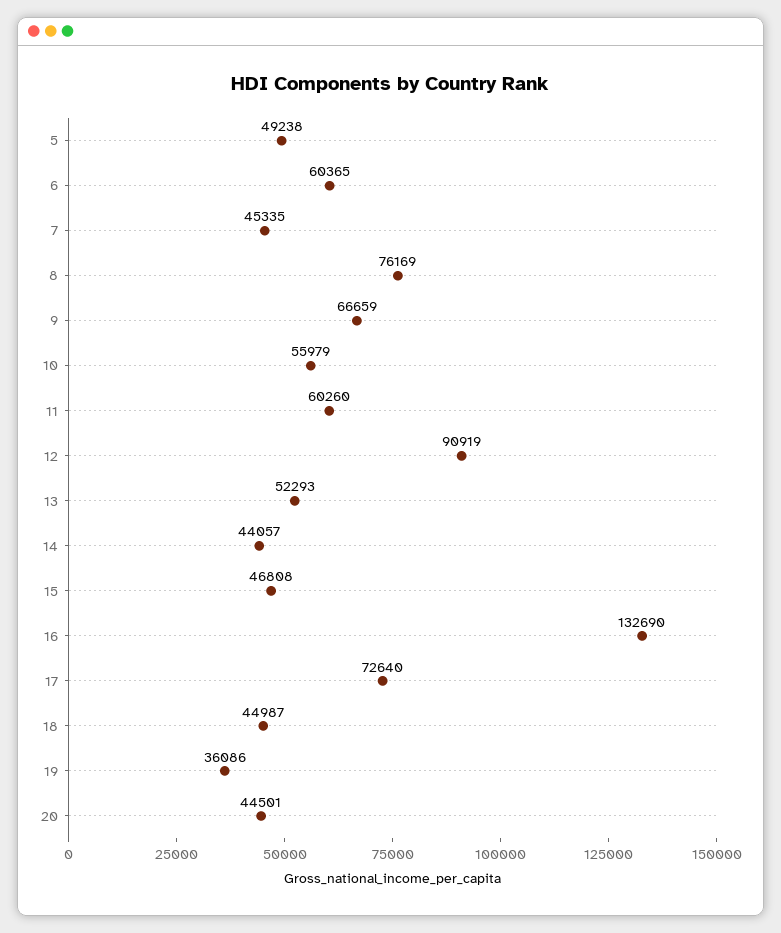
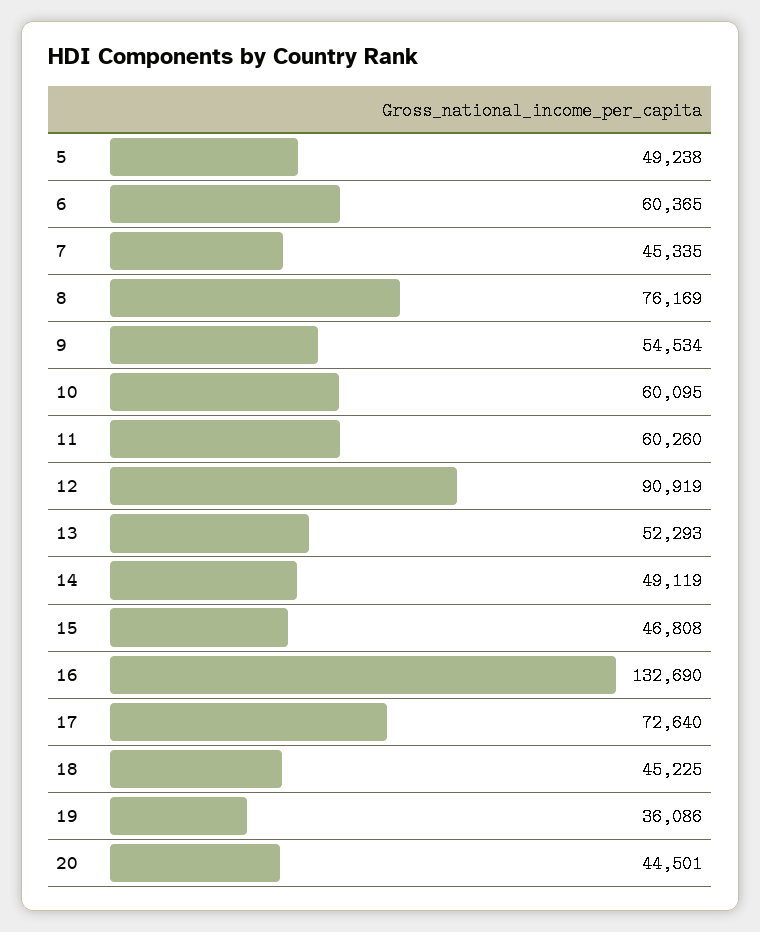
  {
    "5": 49238,
    "6": 60365,
    "7": 45335,
    "8": 76169,
-   "9": 66659,
+   "9": 54534,
-   "10": 55979,
+   "10": 60095,
    "11": 60260,
    "12": 90919,
    "13": 52293,
-   "14": 44057,
+   "14": 49119,
    "15": 46808,
    "16": 132690,
    "17": 72640,
-   "18": 44987,
+   "18": 45225,
    "19": 36086,
    "20": 44501
  }

